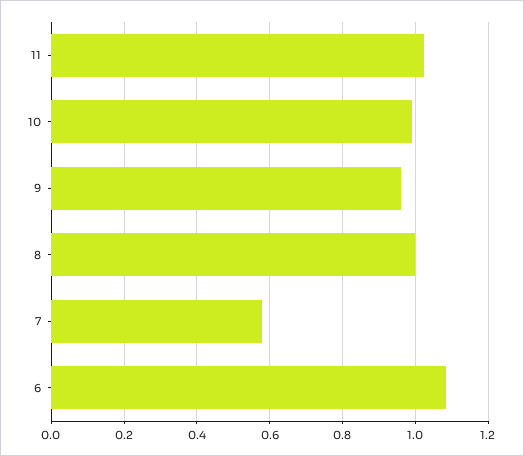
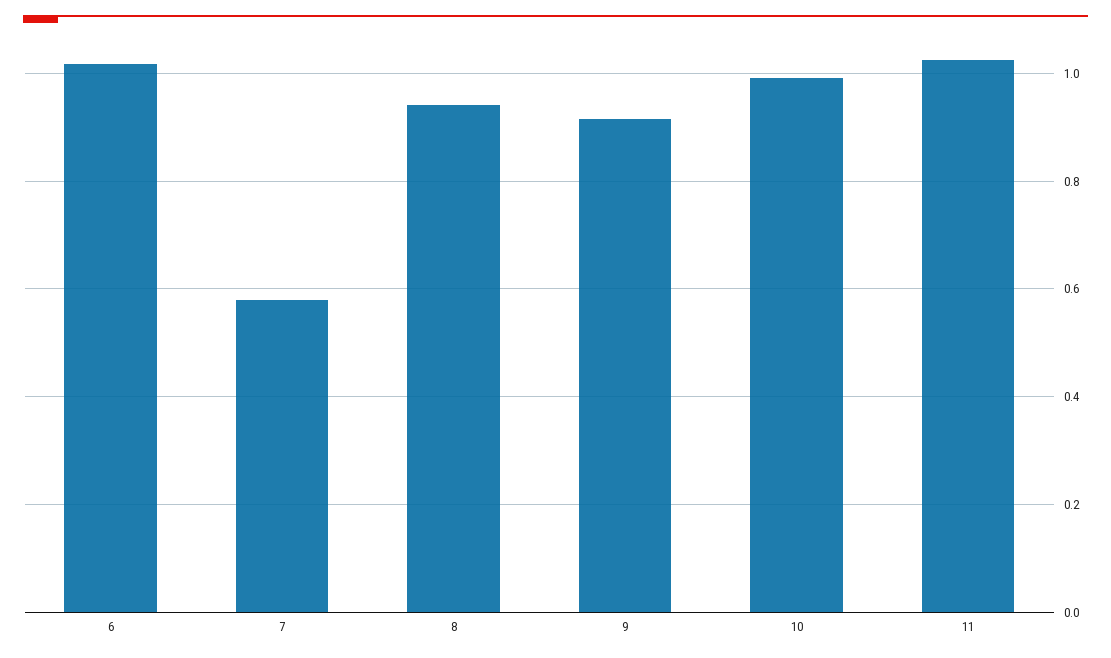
  {
    "11": 1.02,
    "10": 1,
-   "9": 0.96,
+   "9": 0.92,
-   "8": 1,
+   "8": 0.94,
    "7": 0.58,
-   "6": 1.08
+   "6": 1.02
  }

